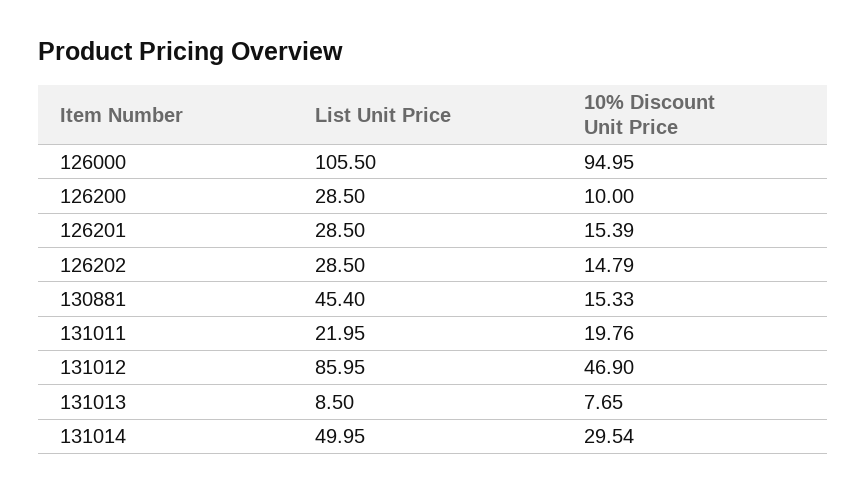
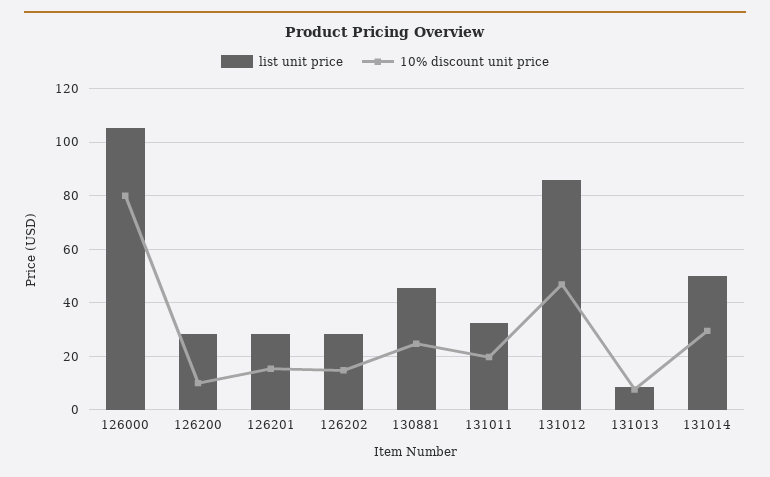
  {
    "List Unit Price": {
      "126000": 105.5,
      "126200": 28.5,
      "126201": 28.5,
      "126202": 28.5,
      "130881": 45.4,
-     "131011": 21.95,
+     "131011": 32.5,
      "131012": 85.95,
      "131013": 8.5,
      "131014": 49.95
    },
    "10% Discount Unit Price": {
-     "126000": 94.95,
+     "126000": 80,
      "126200": 10,
      "126201": 15.39,
      "126202": 14.79,
-     "130881": 15.33,
+     "130881": 25,
      "131011": 19.76,
      "131012": 46.9,
      "131013": 7.65,
      "131014": 29.54
    }
  }

